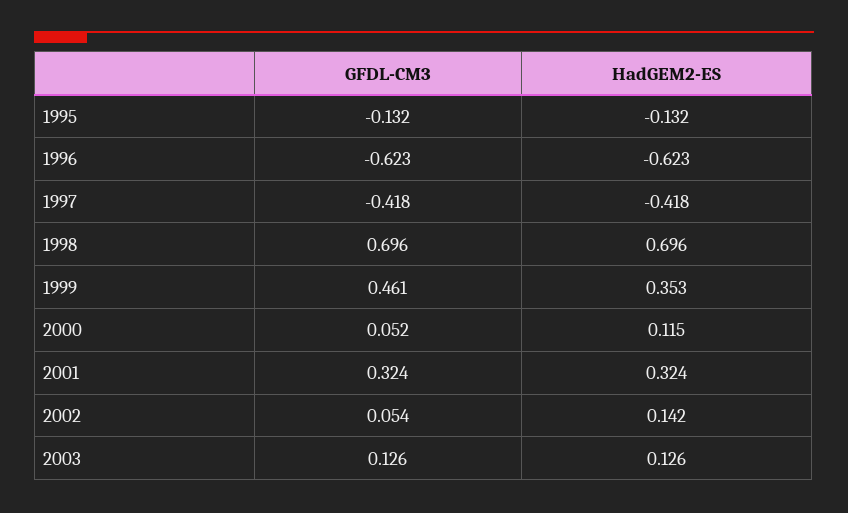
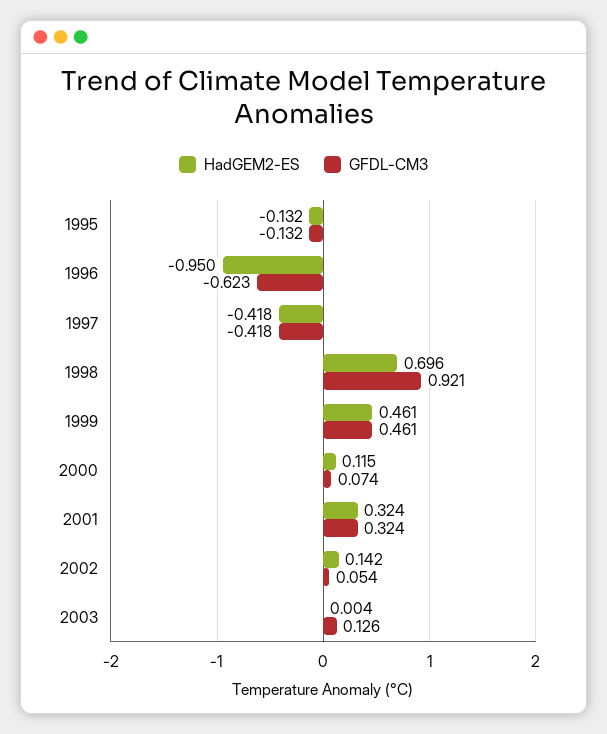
  {
    "GFDL-CM3": {
      "1995": -0.132,
      "1996": -0.623,
      "1997": -0.418,
-     "1998": 0.696,
+     "1998": 0.921,
      "1999": 0.461,
-     "2000": 0.052,
+     "2000": 0.074,
      "2001": 0.324,
      "2002": 0.054,
      "2003": 0.126
    },
    "HadGEM2-ES": {
      "1995": -0.132,
-     "1996": -0.623,
+     "1996": -0.95,
      "1997": -0.418,
      "1998": 0.696,
-     "1999": 0.353,
+     "1999": 0.461,
      "2000": 0.115,
      "2001": 0.324,
      "2002": 0.142,
-     "2003": 0.126
+     "2003": 0.004
    }
  }

